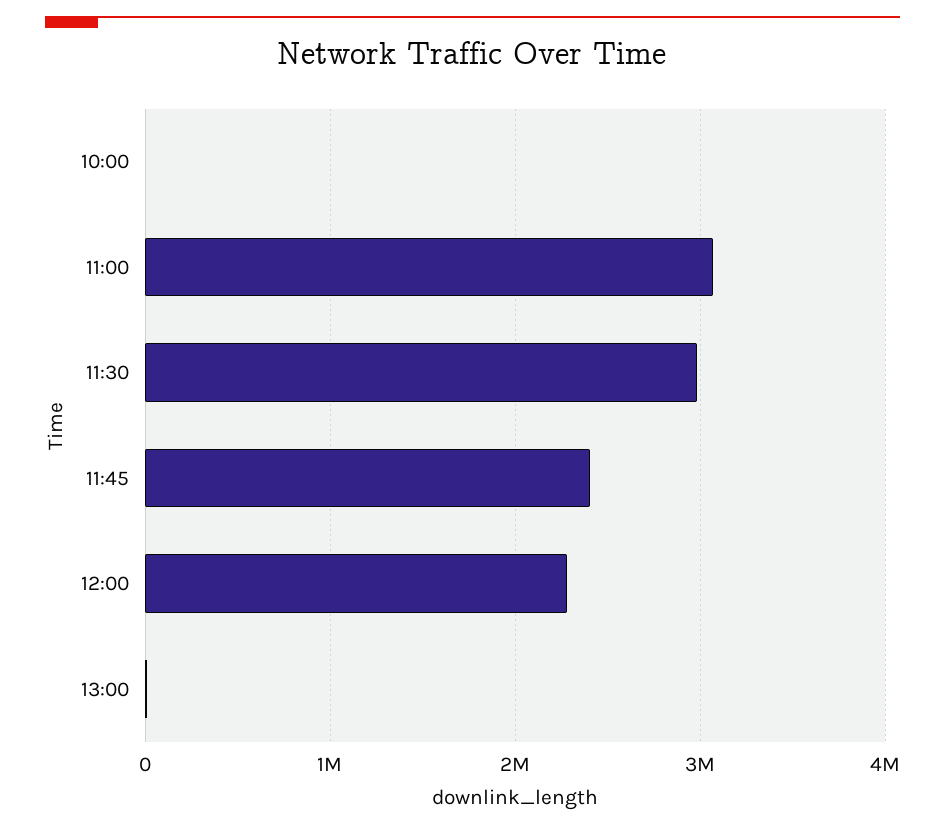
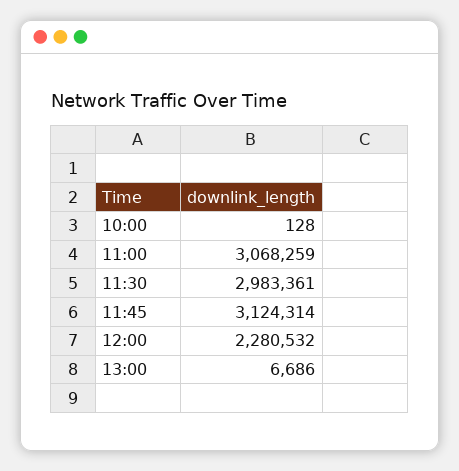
  {
    "10:00": 128,
    "11:00": 3068259,
    "11:30": 2983361,
-   "11:45": 2400000,
+   "11:45": 3124314,
    "12:00": 2280532,
    "13:00": 6686
  }

